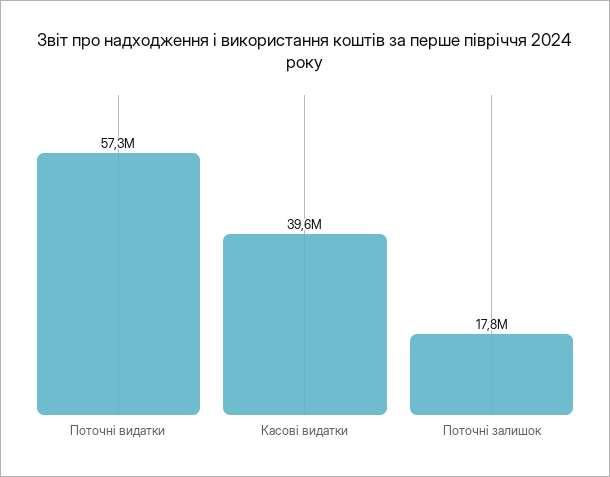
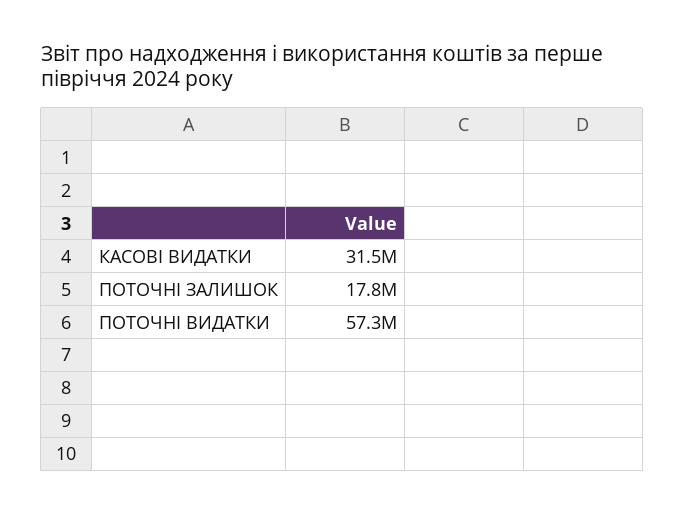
  {
    "Поточні видатки": 57300000,
-   "Касові видатки": 39600000,
+   "Касові видатки": 31500000,
    "Поточні залишок": 17800000
  }

